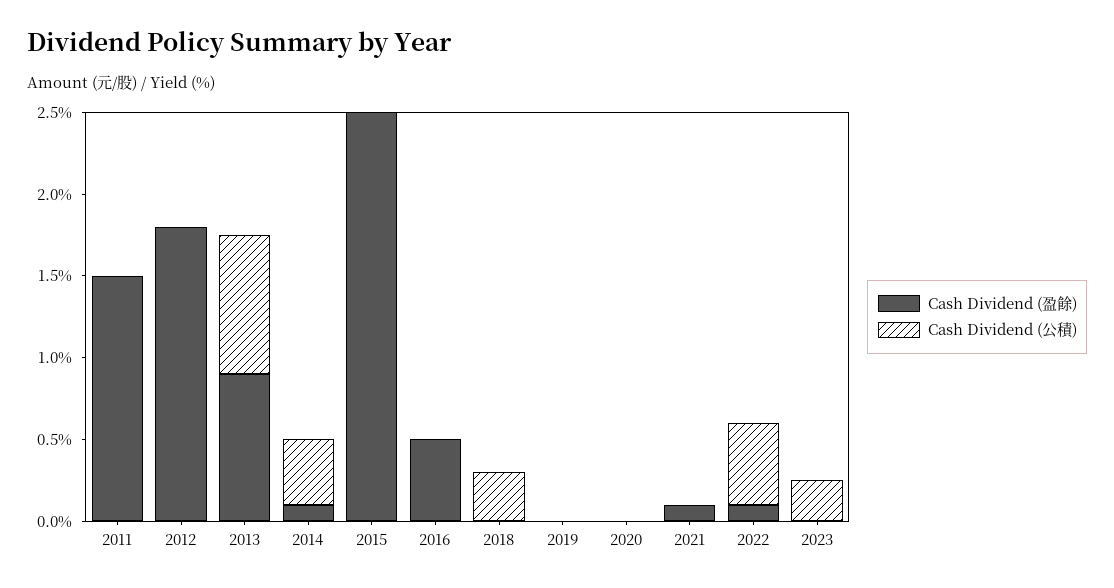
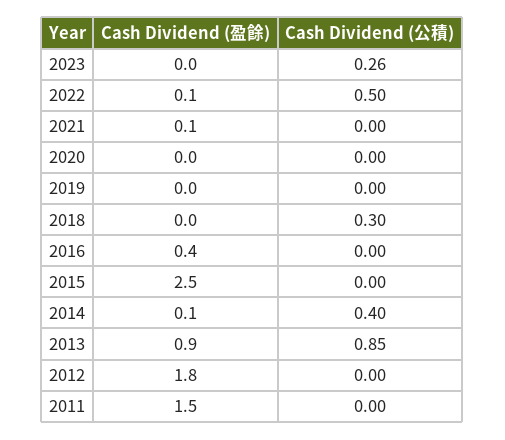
  {
    "Cash Dividend (盈餘)": {
      "2011": 1.5,
      "2012": 1.8,
      "2013": 0.9,
      "2014": 0.1,
      "2015": 2.5,
-     "2016": 0.5,
+     "2016": 0.4,
      "2018": 0,
      "2019": 0,
      "2020": 0,
      "2021": 0.1,
      "2022": 0.1,
      "2023": 0
    },
    "Cash Dividend (公積)": {
      "2011": 0,
      "2012": 0,
      "2013": 0.85,
      "2014": 0.4,
      "2015": 0,
      "2016": 0,
      "2018": 0.3,
      "2019": 0,
      "2020": 0,
      "2021": 0,
      "2022": 0.5,
      "2023": 0.26
    }
  }

